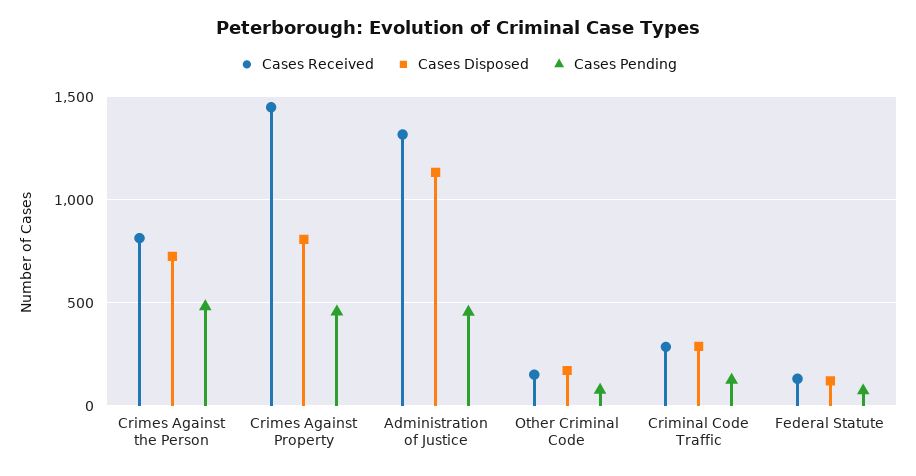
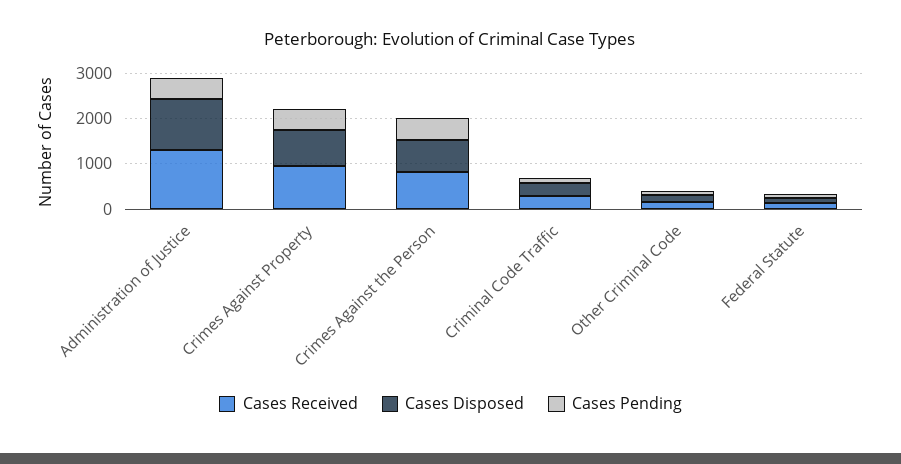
  {
    "Cases Received": {
      "Crimes Against the Person": 800,
-     "Crimes Against Property": 1450,
+     "Crimes Against Property": 1000,
      "Administration of Justice": 1300,
      "Other Criminal Code": 150,
      "Criminal Code Traffic": 300,
      "Federal Statute": 150
    },
    "Cases Disposed": {
      "Crimes Against the Person": 750,
      "Crimes Against Property": 800,
      "Administration of Justice": 1150,
      "Other Criminal Code": 150,
      "Criminal Code Traffic": 300,
      "Federal Statute": 100
    },
    "Cases Pending": {
      "Crimes Against the Person": 500,
      "Crimes Against Property": 450,
      "Administration of Justice": 450,
      "Other Criminal Code": 100,
      "Criminal Code Traffic": 150,
      "Federal Statute": 50
    }
  }

